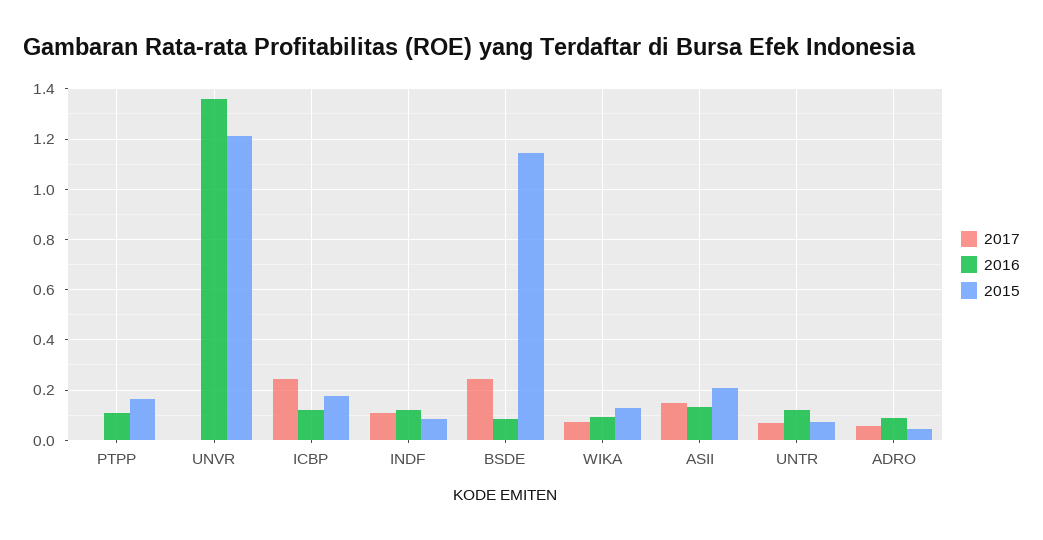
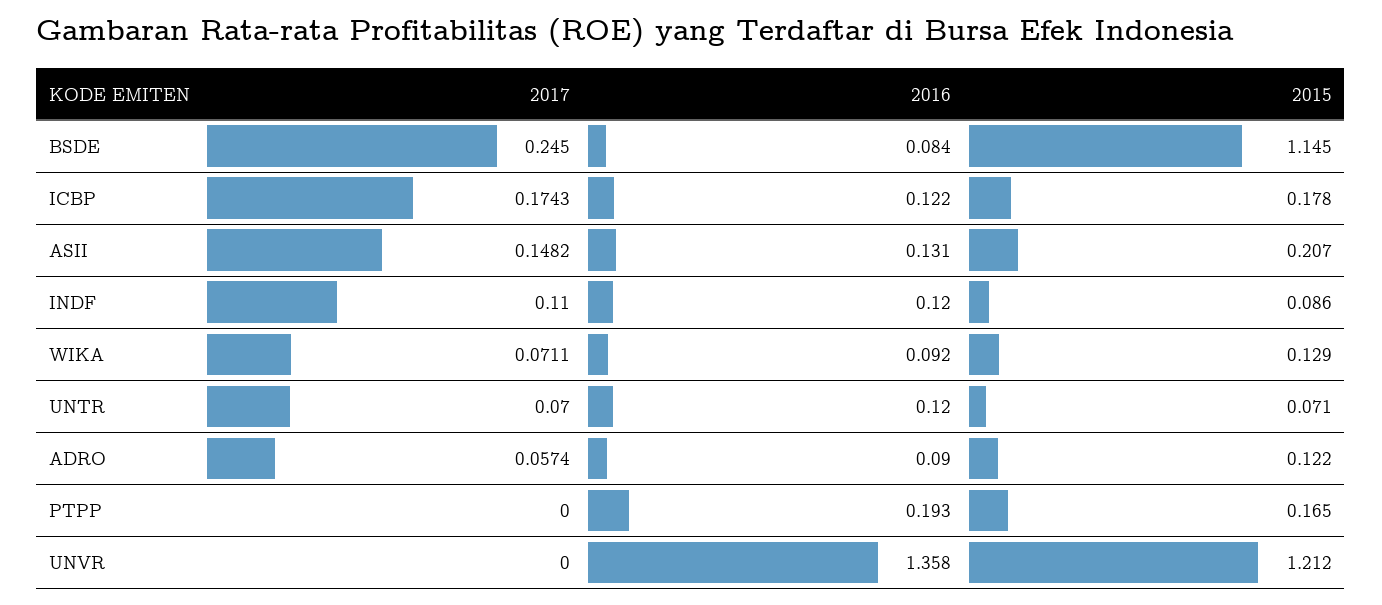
  {
    "2017": {
      "PTPP": 0,
      "UNVR": 0,
-     "ICBP": 0.25,
+     "ICBP": 0.1743,
      "INDF": 0.11,
      "BSDE": 0.245,
      "WIKA": 0.0711,
      "ASII": 0.1482,
      "UNTR": 0.07,
      "ADRO": 0.0574
    },
    "2016": {
-     "PTPP": 0.1,
+     "PTPP": 0.193,
      "UNVR": 1.358,
      "ICBP": 0.122,
      "INDF": 0.12,
      "BSDE": 0.084,
      "WIKA": 0.092,
      "ASII": 0.131,
      "UNTR": 0.12,
      "ADRO": 0.09
    },
    "2015": {
      "PTPP": 0.165,
      "UNVR": 1.212,
      "ICBP": 0.178,
      "INDF": 0.086,
      "BSDE": 1.145,
      "WIKA": 0.129,
      "ASII": 0.207,
      "UNTR": 0.071,
-     "ADRO": 0.05
+     "ADRO": 0.122
    }
  }

